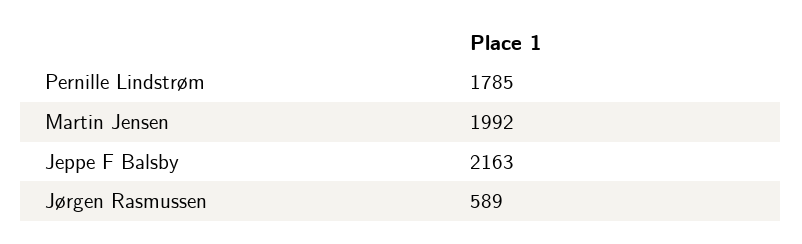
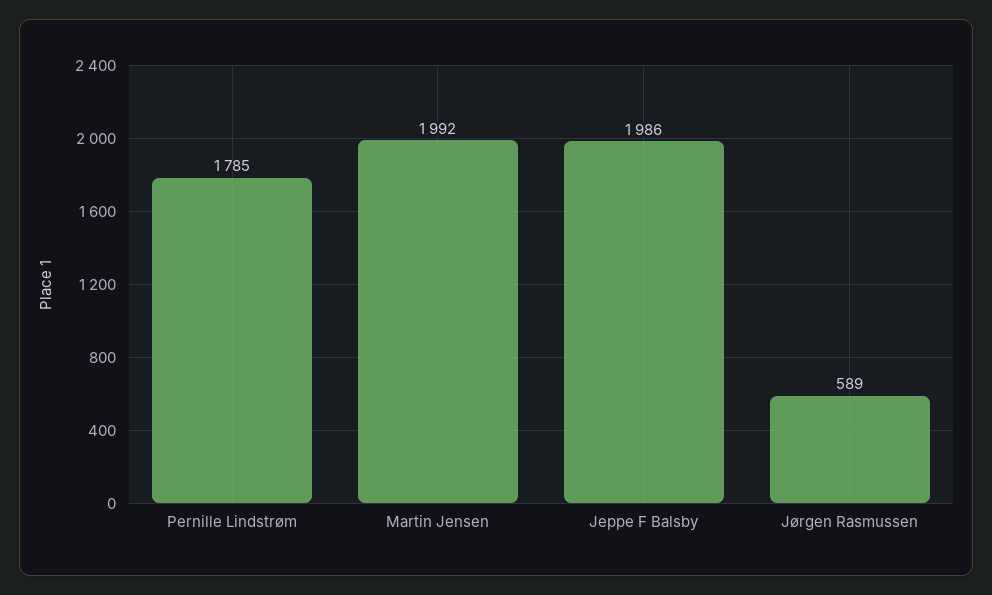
  {
    "Pernille Lindstrøm": 1785,
    "Martin Jensen": 1992,
-   "Jeppe F Balsby": 2163,
+   "Jeppe F Balsby": 1986,
    "Jørgen Rasmussen": 589
  }

